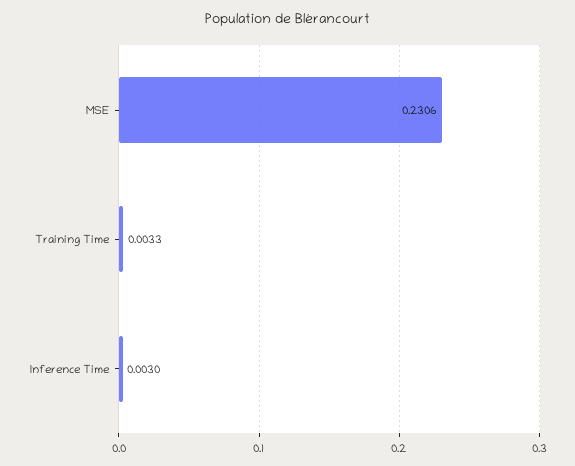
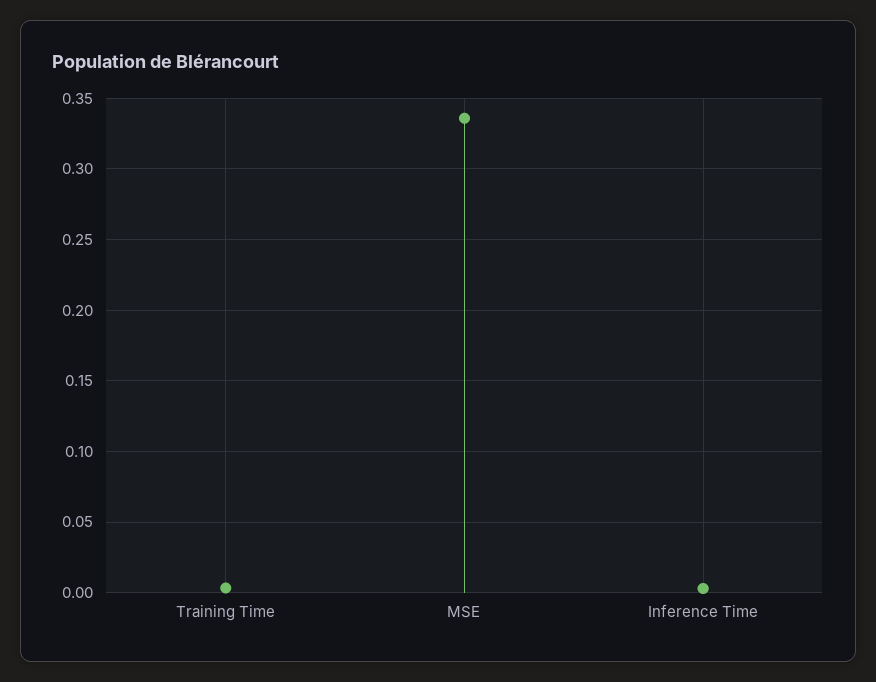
  {
-   "MSE": 0.2306,
+   "MSE": 0.335,
    "Training Time": 0.0033,
    "Inference Time": 0.003
  }

